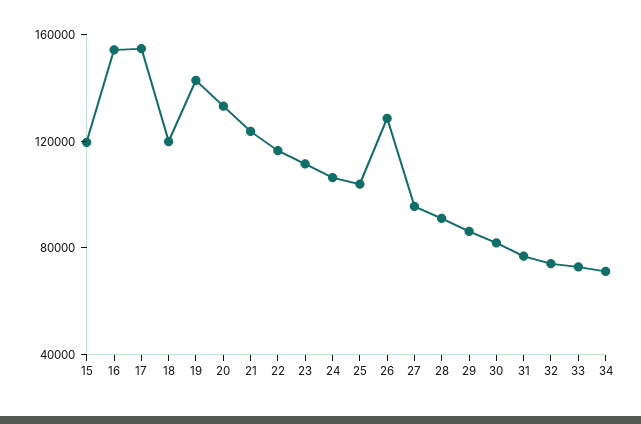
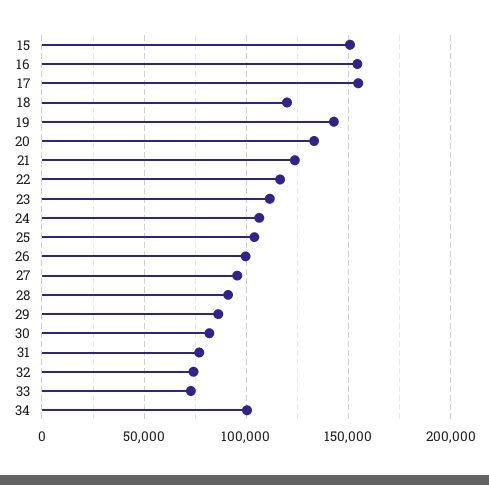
  {
-   "15": 120000,
+   "15": 150000,
    "16": 155000,
    "17": 155000,
    "18": 120000,
    "19": 145000,
    "20": 135000,
    "21": 125000,
    "22": 115000,
    "23": 110000,
    "24": 105000,
    "25": 105000,
-   "26": 130000,
+   "26": 100000,
    "27": 95000,
    "28": 90000,
    "29": 85000,
    "30": 80000,
    "31": 75000,
    "32": 75000,
    "33": 75000,
-   "34": 70000
+   "34": 100000
  }

